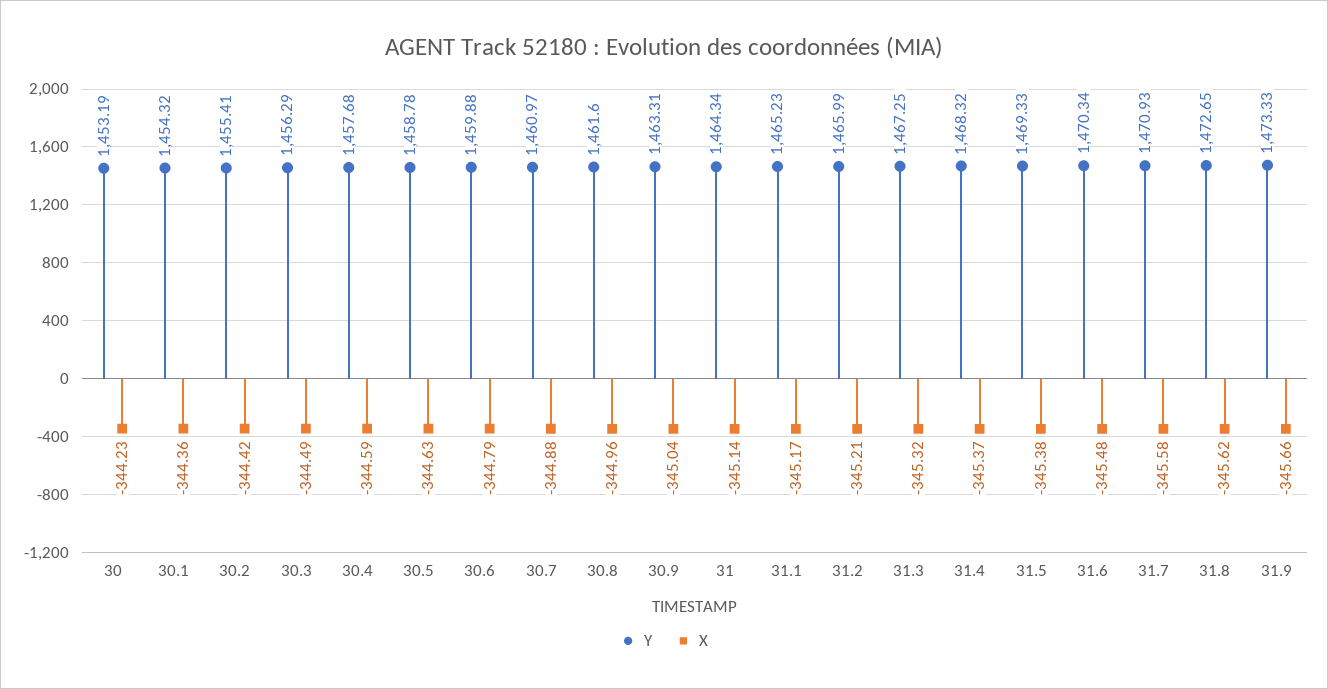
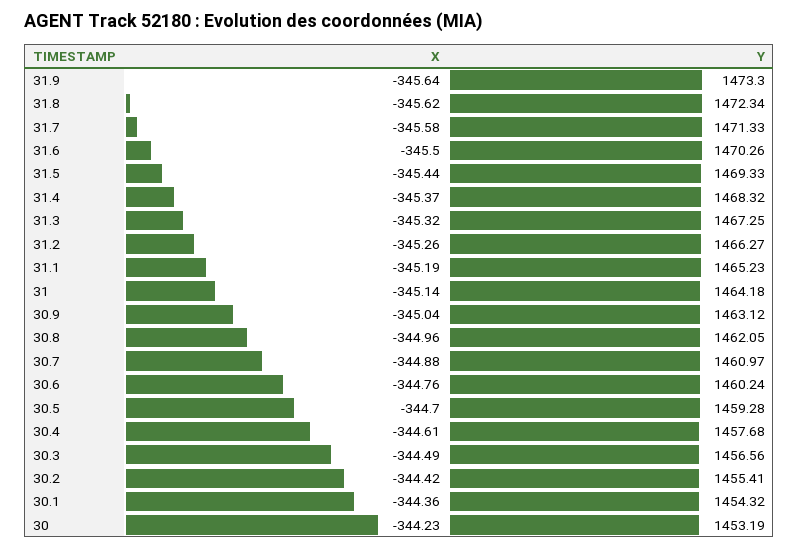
  {
    "Y": {
      "30": 1453.19,
      "30.1": 1454.32,
      "30.2": 1455.41,
-     "30.3": 1456.29,
+     "30.3": 1456.56,
      "30.4": 1457.68,
-     "30.5": 1458.78,
+     "30.5": 1459.28,
-     "30.6": 1459.88,
+     "30.6": 1460.24,
      "30.7": 1460.97,
-     "30.8": 1461.6,
+     "30.8": 1462.05,
-     "30.9": 1463.31,
+     "30.9": 1463.12,
-     "31": 1464.34,
+     "31": 1464.18,
      "31.1": 1465.23,
-     "31.2": 1465.99,
+     "31.2": 1466.27,
      "31.3": 1467.25,
      "31.4": 1468.32,
      "31.5": 1469.33,
-     "31.6": 1470.34,
+     "31.6": 1470.26,
-     "31.7": 1470.93,
+     "31.7": 1471.33,
-     "31.8": 1472.65,
+     "31.8": 1472.34,
-     "31.9": 1473.33
+     "31.9": 1473.3
    },
    "X": {
      "30": -344.23,
      "30.1": -344.36,
      "30.2": -344.42,
      "30.3": -344.49,
-     "30.4": -344.59,
+     "30.4": -344.61,
-     "30.5": -344.63,
+     "30.5": -344.7,
-     "30.6": -344.79,
+     "30.6": -344.76,
      "30.7": -344.88,
      "30.8": -344.96,
      "30.9": -345.04,
      "31": -345.14,
-     "31.1": -345.17,
+     "31.1": -345.19,
-     "31.2": -345.21,
+     "31.2": -345.26,
      "31.3": -345.32,
      "31.4": -345.37,
-     "31.5": -345.38,
+     "31.5": -345.44,
-     "31.6": -345.48,
+     "31.6": -345.5,
      "31.7": -345.58,
      "31.8": -345.62,
-     "31.9": -345.66
+     "31.9": -345.64
    }
  }

